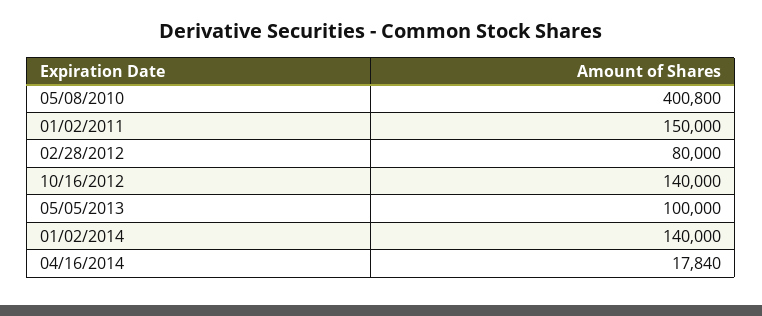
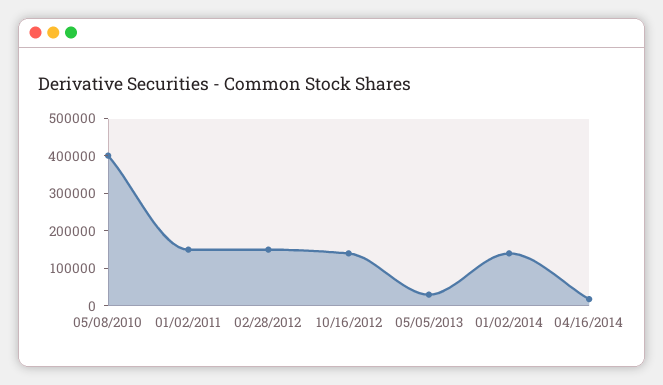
  {
    "05/08/2010": 400800,
    "01/02/2011": 150000,
-   "02/28/2012": 80000,
+   "02/28/2012": 150000,
    "10/16/2012": 140000,
-   "05/05/2013": 100000,
+   "05/05/2013": 25000,
    "01/02/2014": 140000,
    "04/16/2014": 17840
  }

